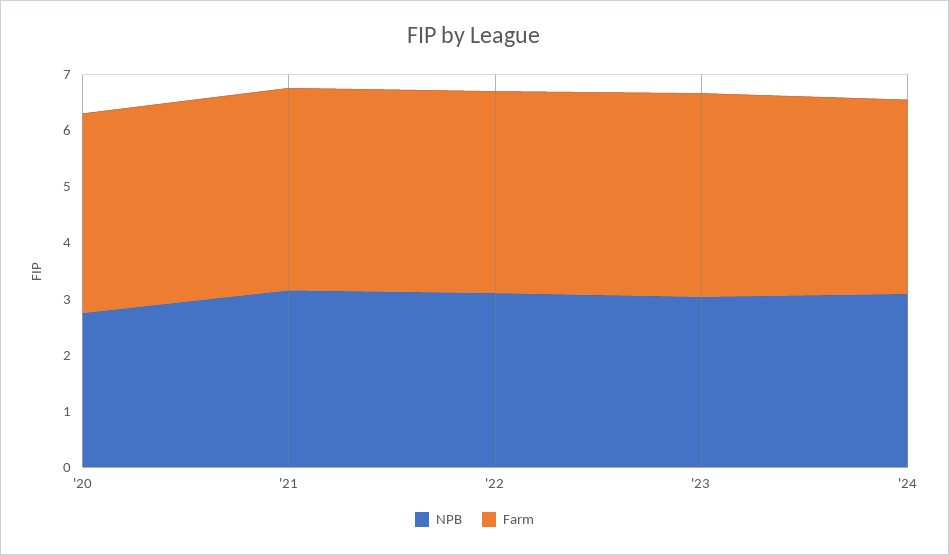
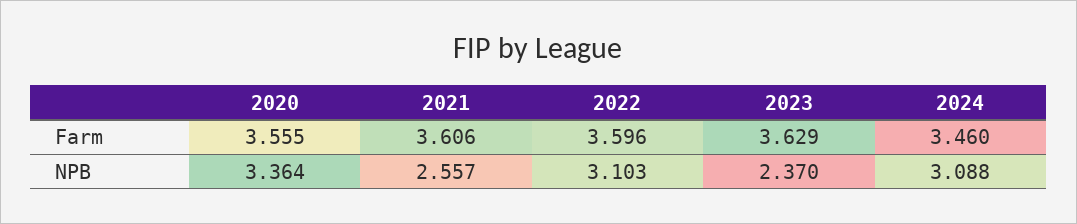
  {
    "NPB": {
-     "'20": 2.8,
+     "'20": 3.364,
-     "'21": 3.2,
+     "'21": 2.557,
      "'22": 3.103,
-     "'23": 3,
+     "'23": 2.37,
      "'24": 3.088
    },
    "Farm": {
      "'20": 3.555,
      "'21": 3.606,
      "'22": 3.596,
      "'23": 3.629,
      "'24": 3.46
    }
  }

